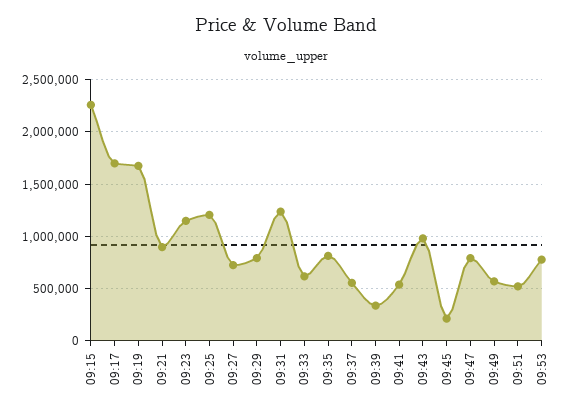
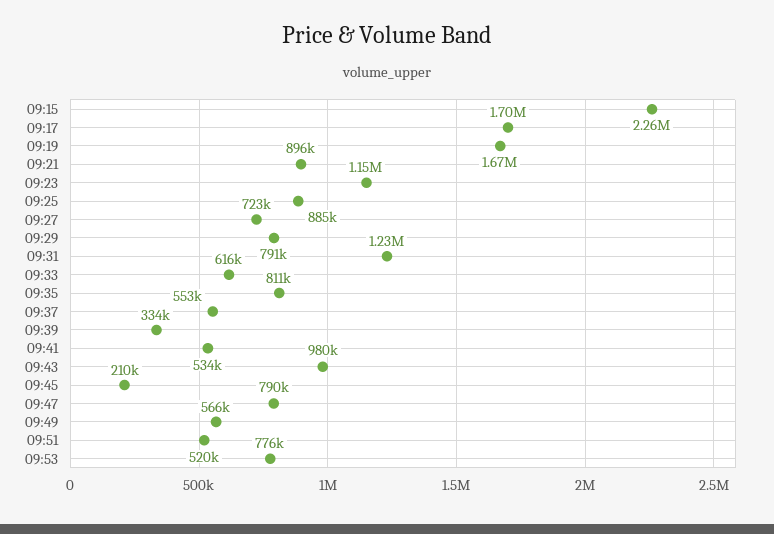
  {
    "09:15": 2260000,
    "09:17": 1700000,
    "09:19": 1670000,
    "09:21": 896000,
    "09:23": 1150000,
-   "09:25": 1200000,
+   "09:25": 885000,
    "09:27": 723000,
    "09:29": 791000,
    "09:31": 1230000,
    "09:33": 616000,
    "09:35": 811000,
    "09:37": 553000,
    "09:39": 334000,
    "09:41": 534000,
    "09:43": 980000,
    "09:45": 210000,
    "09:47": 790000,
    "09:49": 566000,
    "09:51": 520000,
    "09:53": 776000
  }

